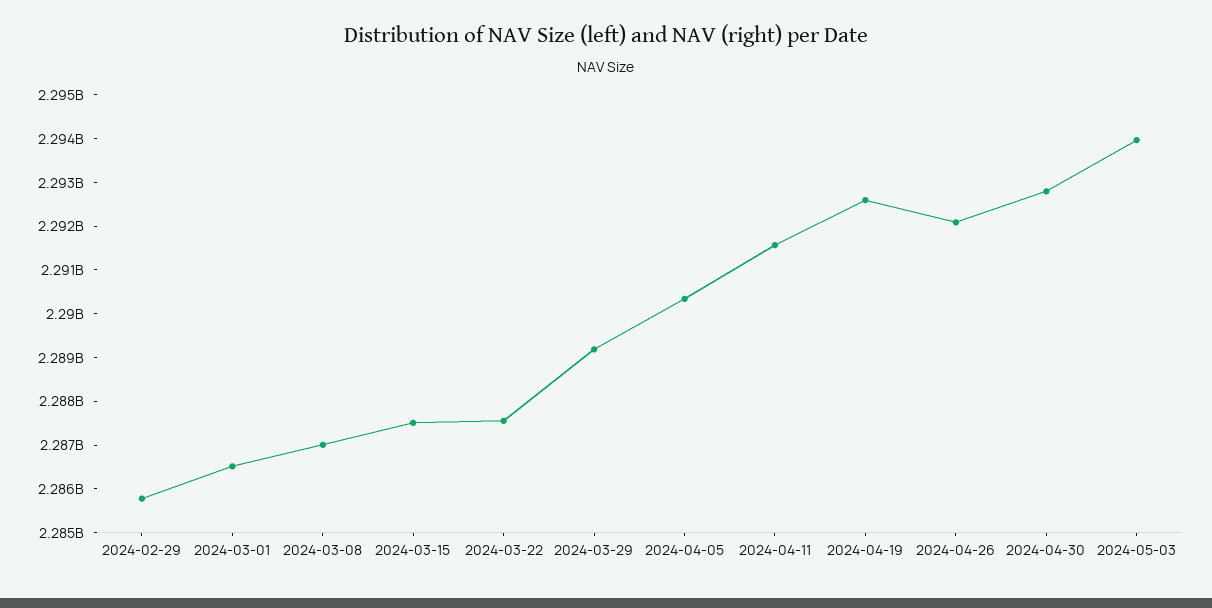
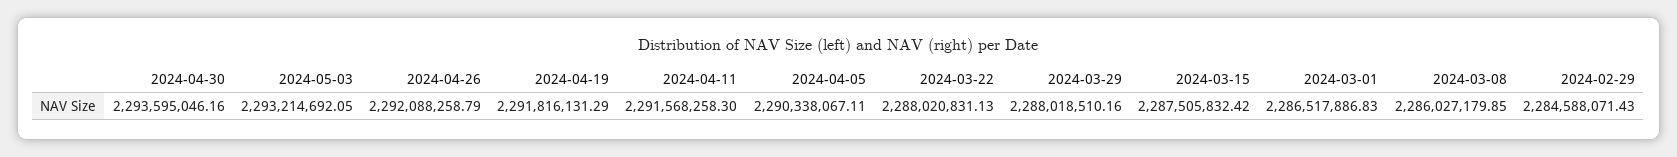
  {
-   "2024-02-29": 2285800000,
+   "2024-02-29": 2284588071.43,
    "2024-03-01": 2286517886.83,
-   "2024-03-08": 2287000000,
+   "2024-03-08": 2286027179.85,
    "2024-03-15": 2287505832.42,
-   "2024-03-22": 2287600000,
+   "2024-03-22": 2288020831.13,
-   "2024-03-29": 2289200000,
+   "2024-03-29": 2288018510.16,
    "2024-04-05": 2290338067.11,
    "2024-04-11": 2291568258.3,
-   "2024-04-19": 2292600000,
+   "2024-04-19": 2291816131.29,
    "2024-04-26": 2292088258.79,
-   "2024-04-30": 2292800000,
+   "2024-04-30": 2293595046.16,
-   "2024-05-03": 2294000000
+   "2024-05-03": 2293214692.05
  }

